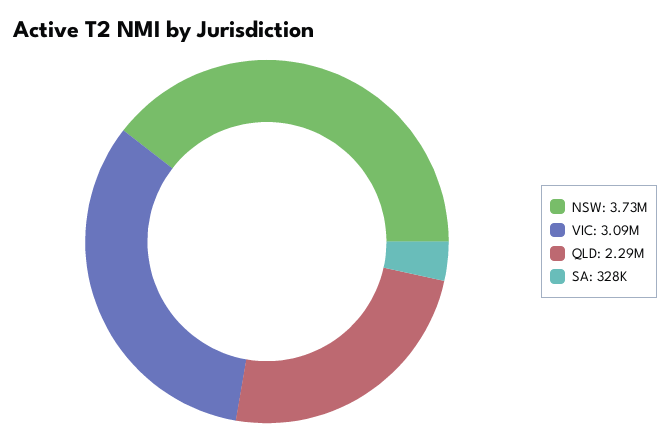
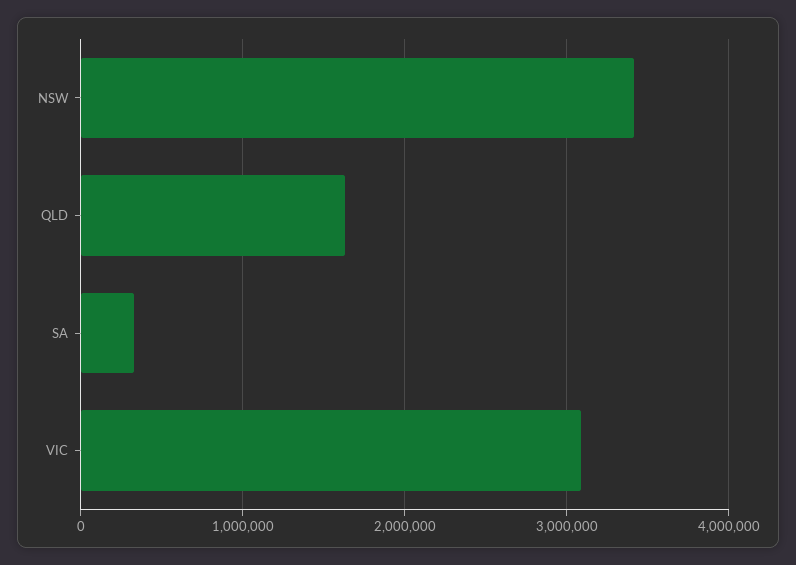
  {
-   "NSW": 3730000,
+   "NSW": 3400000,
    "VIC": 3090000,
-   "QLD": 2290000,
+   "QLD": 1600000,
    "SA": 328000
  }

